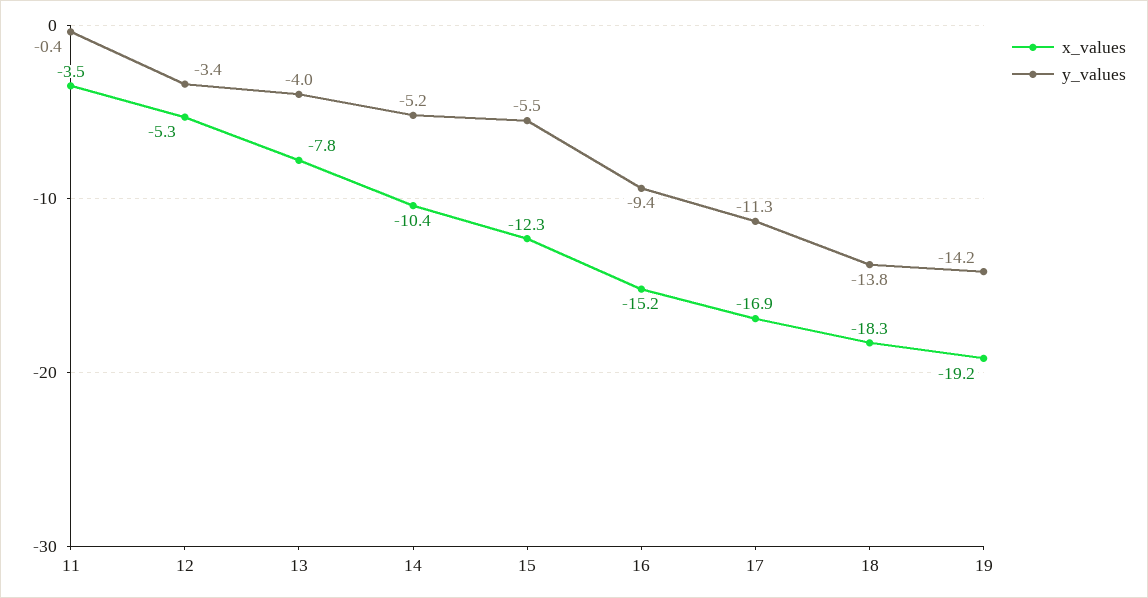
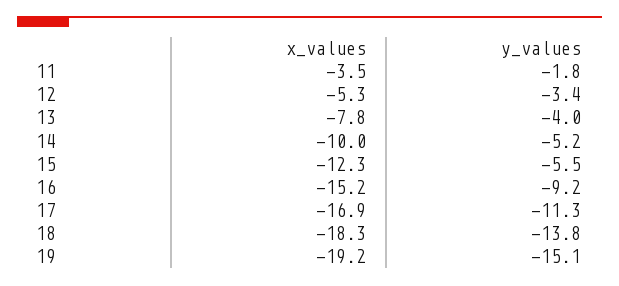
  {
    "x_values": {
      "11": -3.5,
      "12": -5.3,
      "13": -7.8,
-     "14": -10.4,
+     "14": -10,
      "15": -12.3,
      "16": -15.2,
      "17": -16.9,
      "18": -18.3,
      "19": -19.2
    },
    "y_values": {
-     "11": -0.4,
+     "11": -1.8,
      "12": -3.4,
      "13": -4,
      "14": -5.2,
      "15": -5.5,
-     "16": -9.4,
+     "16": -9.2,
      "17": -11.3,
      "18": -13.8,
-     "19": -14.2
+     "19": -15.1
    }
  }

